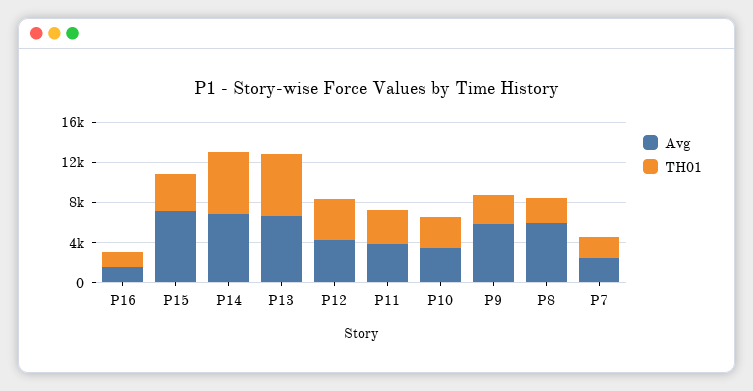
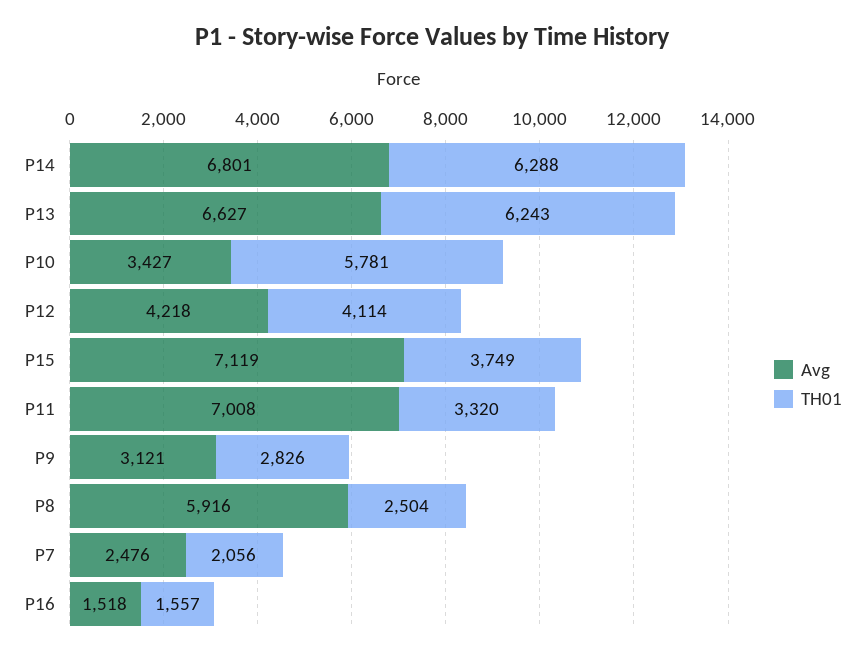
  {
    "Avg": {
      "P16": 1518,
      "P15": 7119,
      "P14": 6801,
      "P13": 6627,
      "P12": 4218,
-     "P11": 4000,
+     "P11": 7008,
      "P10": 3427,
-     "P9": 6000,
+     "P9": 3121,
      "P8": 5916,
      "P7": 2476
    },
    "TH01": {
      "P16": 1557,
      "P15": 3749,
      "P14": 6288,
      "P13": 6243,
      "P12": 4114,
      "P11": 3320,
-     "P10": 3000,
+     "P10": 5781,
      "P9": 2826,
      "P8": 2504,
      "P7": 2056
    }
  }

